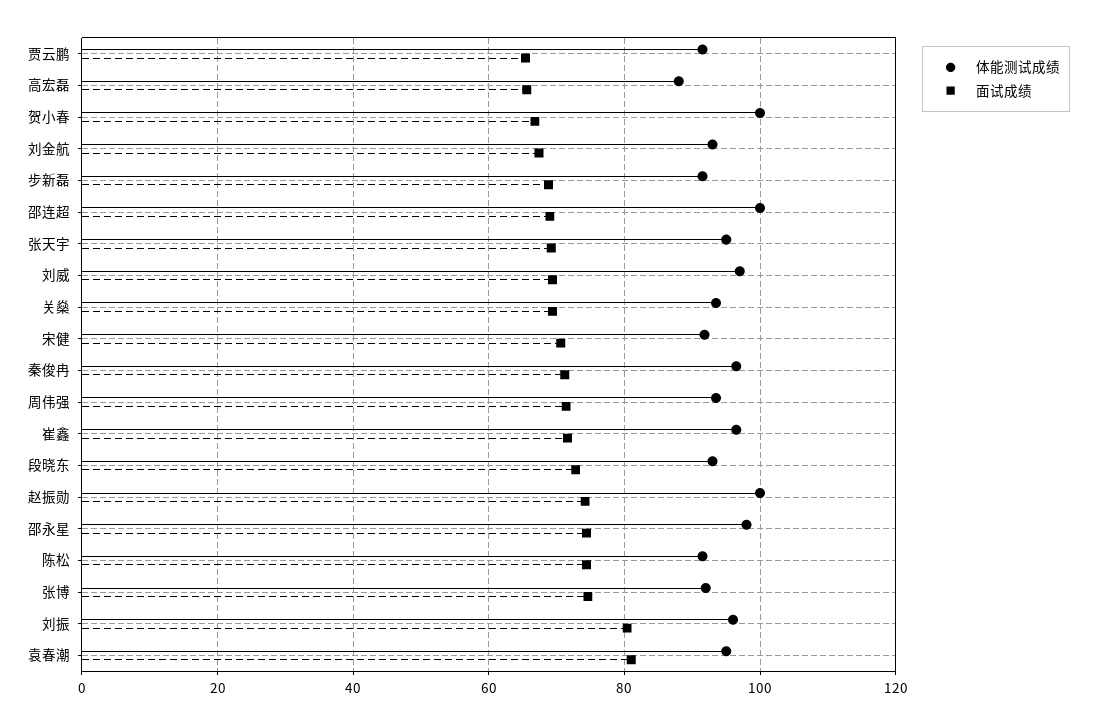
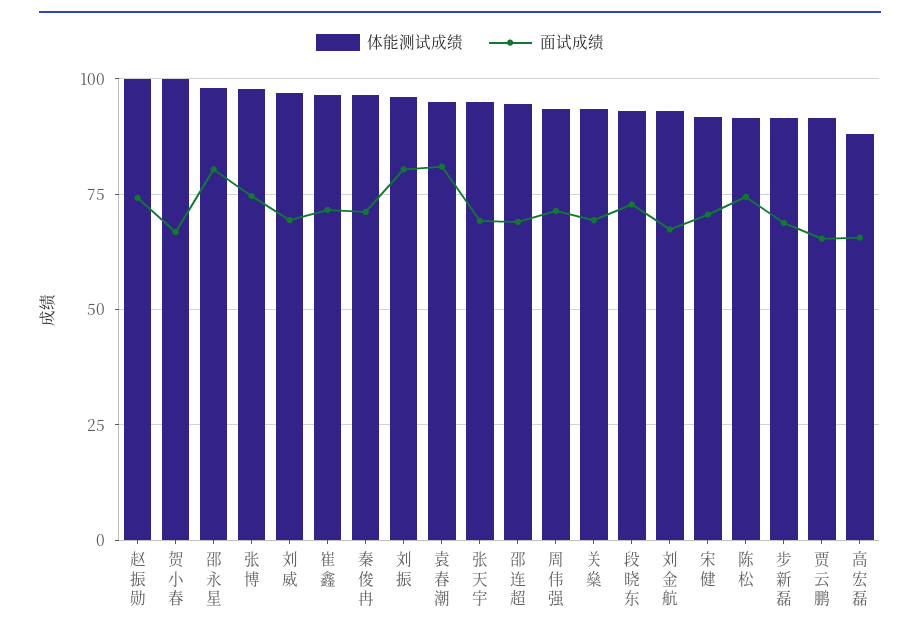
  {
    "体能测试成绩": {
      "贾云鹏": 92,
      "高宏磊": 88,
      "贺小春": 100,
      "刘金航": 94,
      "步新磊": 92,
-     "邵连超": 100,
+     "邵连超": 95,
      "张天宇": 96,
      "刘威": 98,
      "关燊": 94,
      "宋健": 92,
      "秦俊冉": 96,
      "周伟强": 94,
      "崔鑫": 96,
      "段晓东": 94,
      "赵振勋": 100,
      "邵永星": 98,
      "陈松": 92,
-     "张博": 92,
+     "张博": 97.5,
      "刘振": 96,
      "袁春潮": 96
    },
    "面试成绩": {
      "贾云鹏": 66,
      "高宏磊": 66,
      "贺小春": 66,
      "刘金航": 68,
      "步新磊": 68,
      "邵连超": 70,
      "张天宇": 70,
      "刘威": 70,
      "关燊": 70,
      "宋健": 70,
      "秦俊冉": 72,
      "周伟强": 72,
      "崔鑫": 72,
      "段晓东": 72,
      "赵振勋": 74,
-     "邵永星": 74,
+     "邵永星": 80,
      "陈松": 74,
      "张博": 74,
      "刘振": 80,
      "袁春潮": 82
    }
  }

